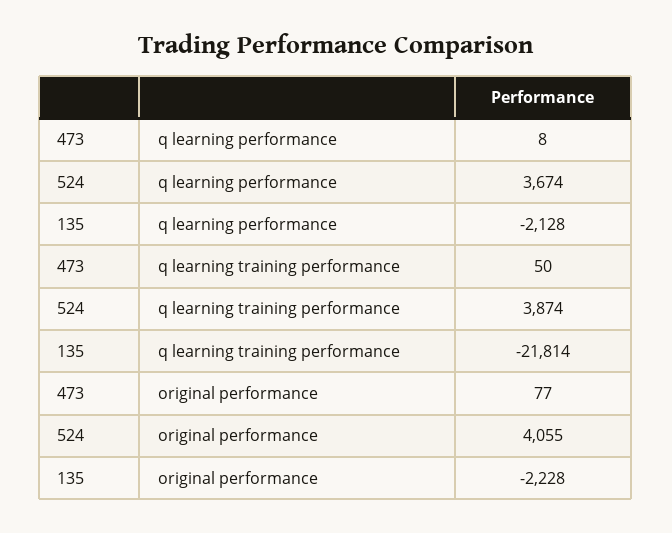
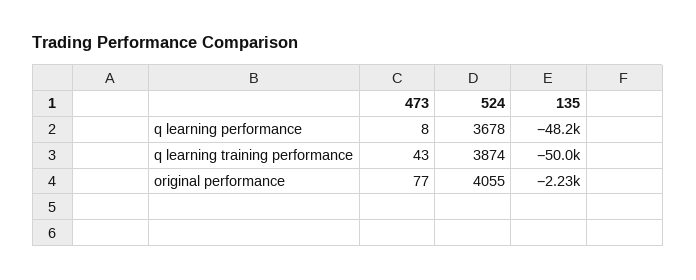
  {
    "473": {
      "q learning performance": 8,
-     "q learning training performance": 50,
+     "q learning training performance": 43,
      "original performance": 77
    },
    "524": {
-     "q learning performance": 3674,
+     "q learning performance": 3678,
      "q learning training performance": 3874,
      "original performance": 4055
    },
    "135": {
-     "q learning performance": -2128,
+     "q learning performance": -48200,
-     "q learning training performance": -21814,
+     "q learning training performance": -50000,
      "original performance": -2228
    }
  }

